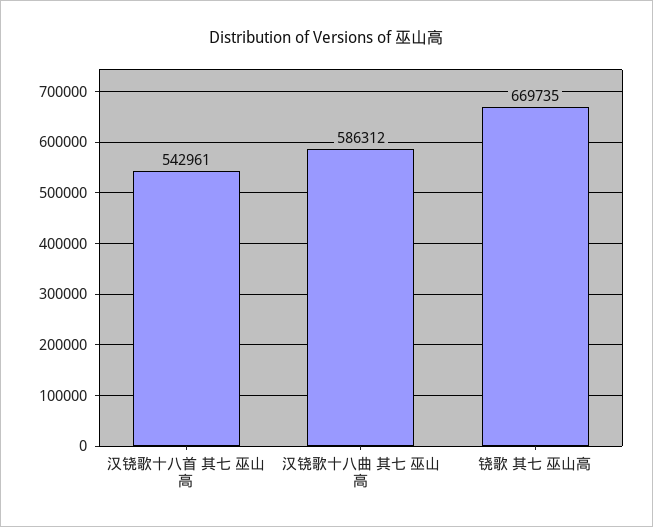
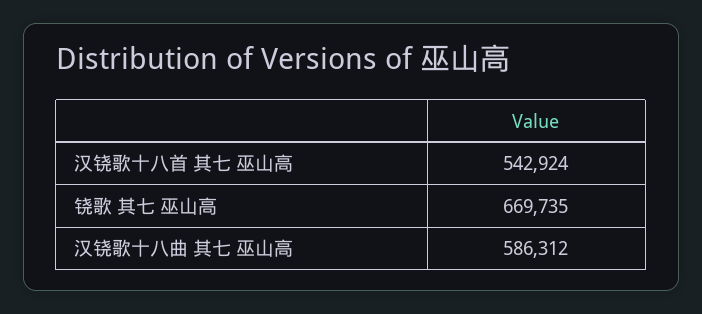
  {
-   "汉铙歌十八首 其七 巫山高": 542961,
+   "汉铙歌十八首 其七 巫山高": 542924,
    "汉铙歌十八曲 其七 巫山高": 586312,
    "铙歌 其七 巫山高": 669735
  }

